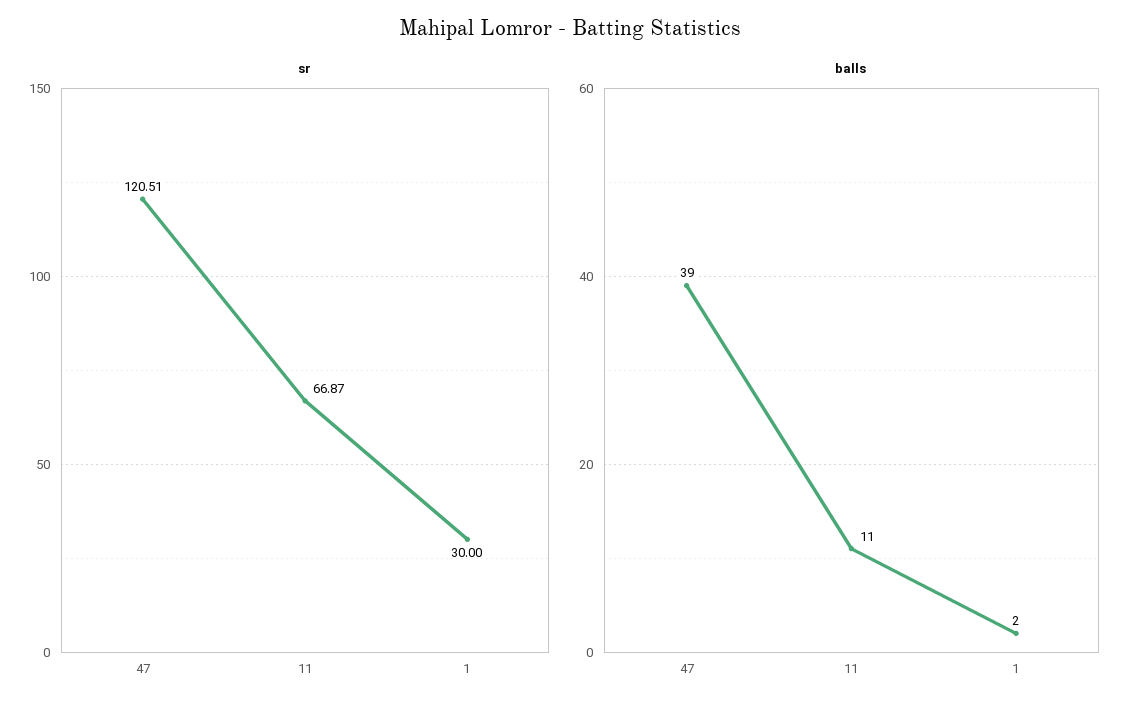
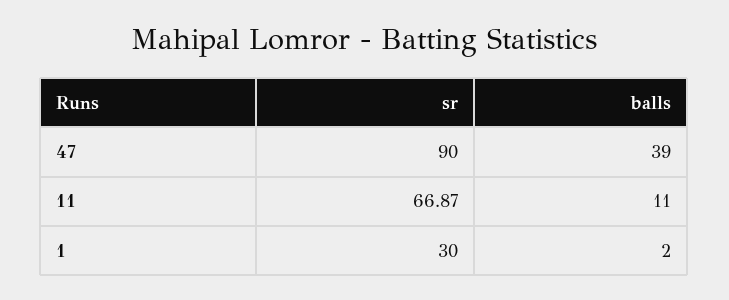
  {
    "sr": {
-     "47": 120.51,
+     "47": 90,
      "11": 66.87,
      "1": 30
    },
    "balls": {
      "47": 39,
      "11": 11,
      "1": 2
    }
  }

